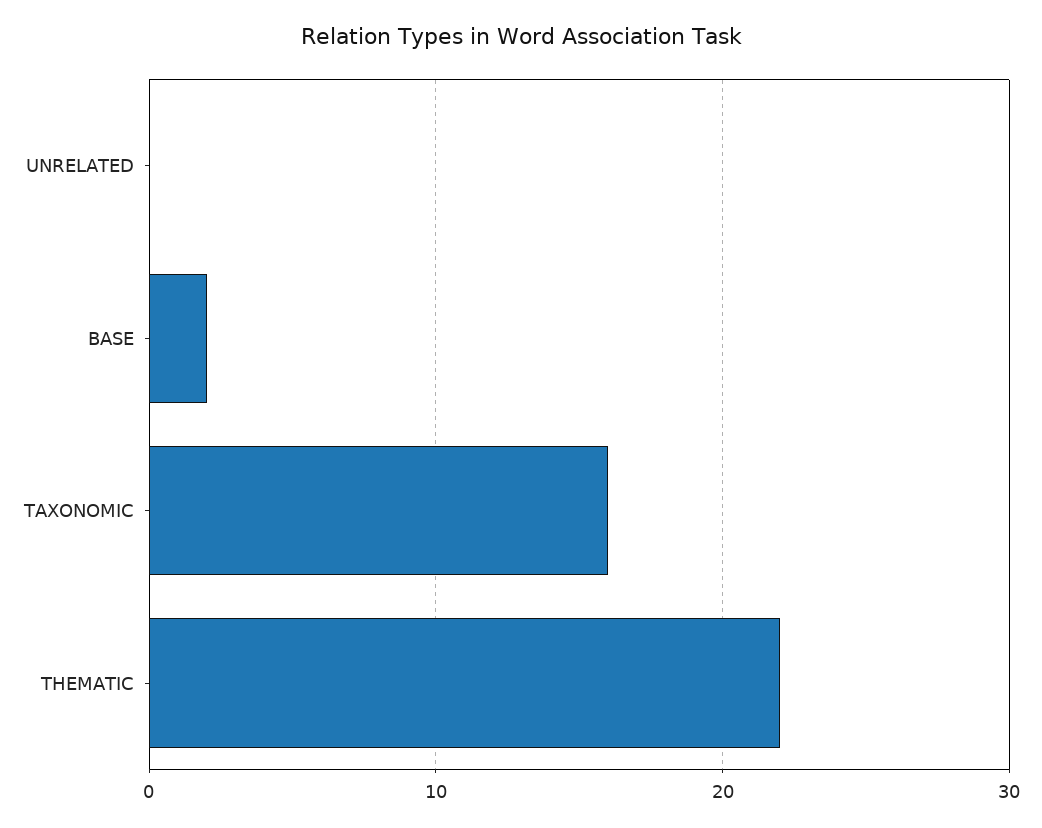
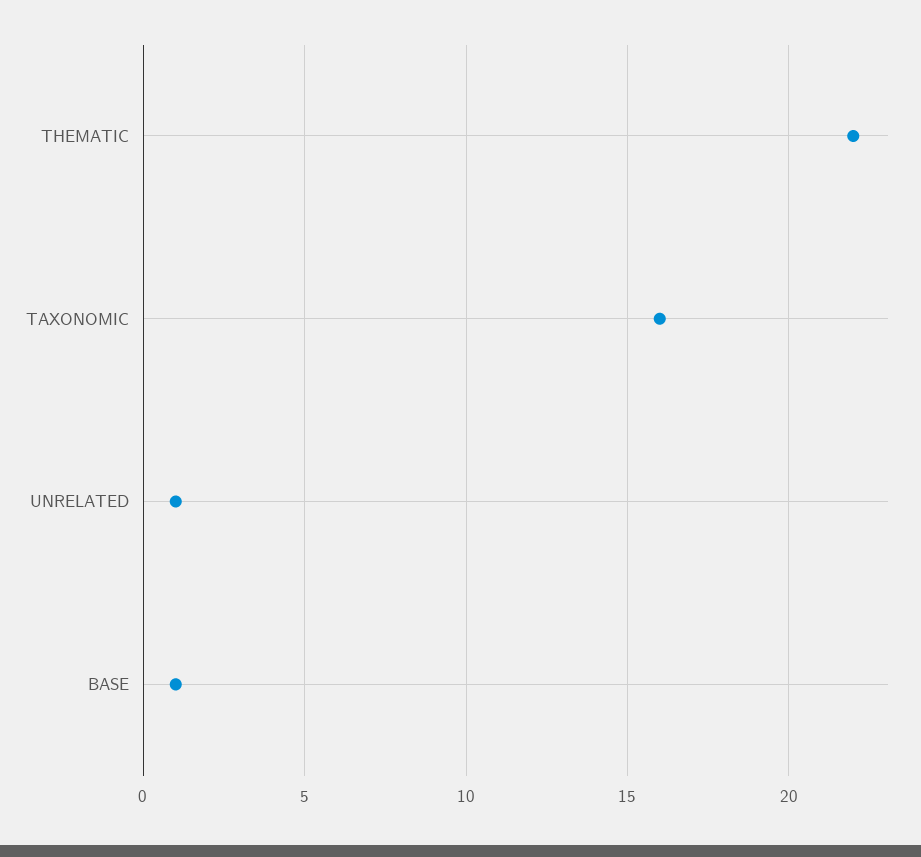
  {
-   "UNRELATED": 0,
+   "UNRELATED": 1,
-   "BASE": 2,
+   "BASE": 1,
    "TAXONOMIC": 16,
    "THEMATIC": 22
  }

